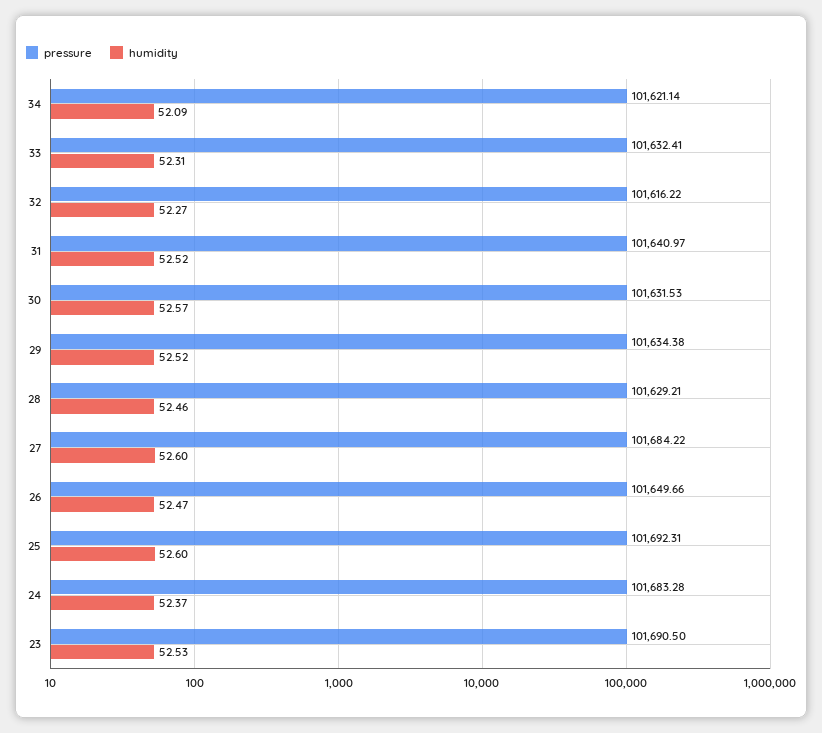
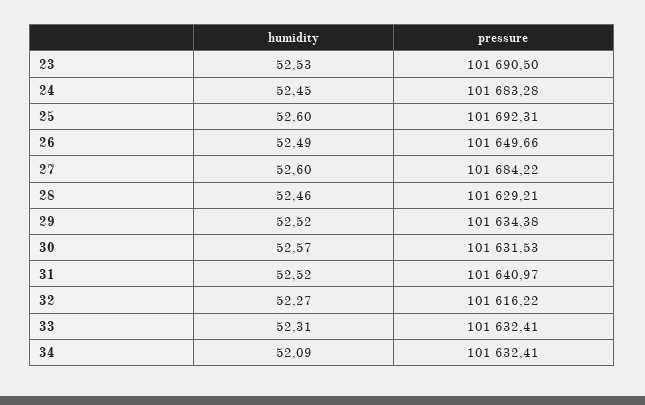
  {
    "pressure": {
-     "34": 101621.14,
+     "34": 101632.41,
      "33": 101632.41,
      "32": 101616.22,
      "31": 101640.97,
      "30": 101631.53,
      "29": 101634.38,
      "28": 101629.21,
      "27": 101684.22,
      "26": 101649.66,
      "25": 101692.31,
      "24": 101683.28,
      "23": 101690.5
    },
    "humidity": {
      "34": 52.09,
      "33": 52.31,
      "32": 52.27,
      "31": 52.52,
      "30": 52.57,
      "29": 52.52,
      "28": 52.46,
      "27": 52.6,
-     "26": 52.47,
+     "26": 52.49,
      "25": 52.6,
-     "24": 52.37,
+     "24": 52.45,
      "23": 52.53
    }
  }

